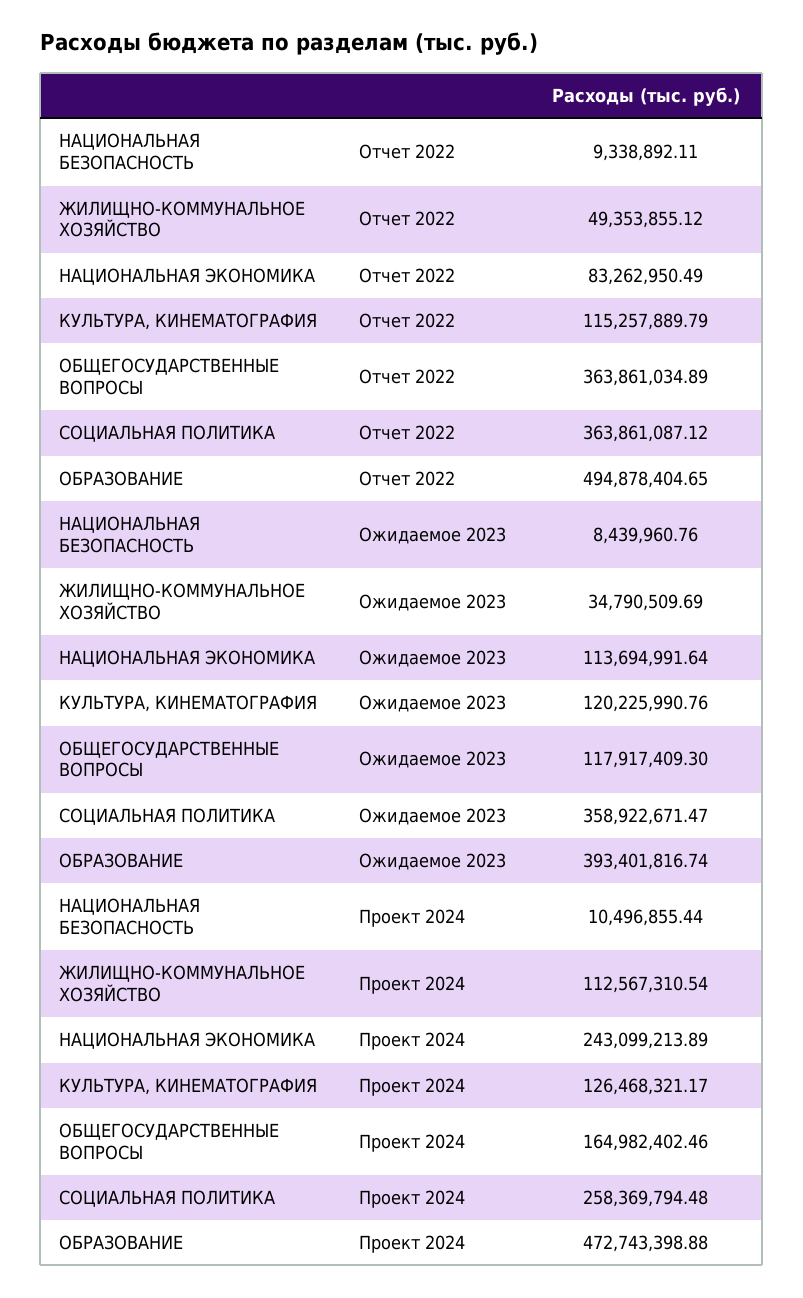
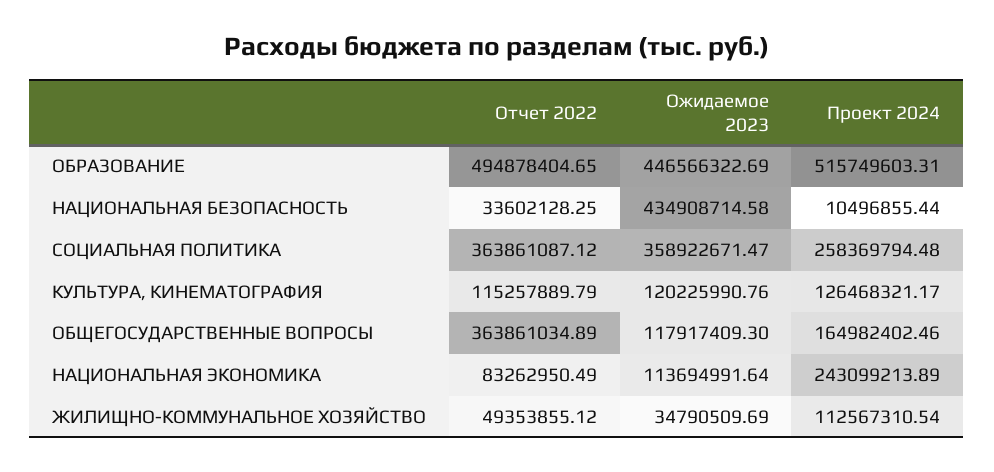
  {
    "НАЦИОНАЛЬНАЯ БЕЗОПАСНОСТЬ": {
-     "Отчет 2022": 9338892.11,
+     "Отчет 2022": 33602128.25,
-     "Ожидаемое 2023": 8439960.76,
+     "Ожидаемое 2023": 434908714.58,
      "Проект 2024": 10496855.44
    },
    "ЖИЛИЩНО-КОММУНАЛЬНОЕ ХОЗЯЙСТВО": {
      "Отчет 2022": 49353855.12,
      "Ожидаемое 2023": 34790509.69,
      "Проект 2024": 112567310.54
    },
    "НАЦИОНАЛЬНАЯ ЭКОНОМИКА": {
      "Отчет 2022": 83262950.49,
      "Ожидаемое 2023": 113694991.64,
      "Проект 2024": 243099213.89
    },
    "КУЛЬТУРА, КИНЕМАТОГРАФИЯ": {
      "Отчет 2022": 115257889.79,
      "Ожидаемое 2023": 120225990.76,
      "Проект 2024": 126468321.17
    },
    "ОБЩЕГОСУДАРСТВЕННЫЕ ВОПРОСЫ": {
      "Отчет 2022": 363861034.89,
      "Ожидаемое 2023": 117917409.3,
      "Проект 2024": 164982402.46
    },
    "СОЦИАЛЬНАЯ ПОЛИТИКА": {
      "Отчет 2022": 363861087.12,
      "Ожидаемое 2023": 358922671.47,
      "Проект 2024": 258369794.48
    },
    "ОБРАЗОВАНИЕ": {
      "Отчет 2022": 494878404.65,
-     "Ожидаемое 2023": 393401816.74,
+     "Ожидаемое 2023": 446566322.69,
-     "Проект 2024": 472743398.88
+     "Проект 2024": 515749603.31
    }
  }

